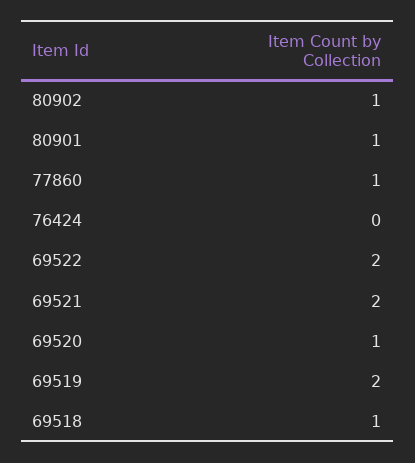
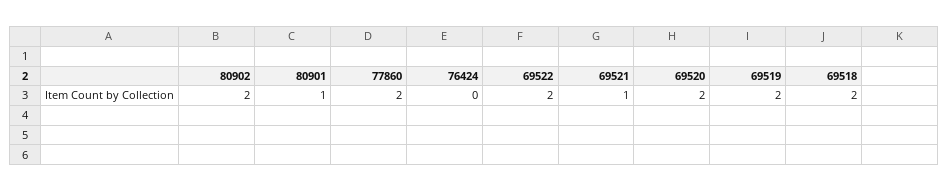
  {
-   "80902": 1,
+   "80902": 2,
    "80901": 1,
-   "77860": 1,
+   "77860": 2,
    "76424": 0,
    "69522": 2,
-   "69521": 2,
+   "69521": 1,
-   "69520": 1,
+   "69520": 2,
    "69519": 2,
-   "69518": 1
+   "69518": 2
  }

